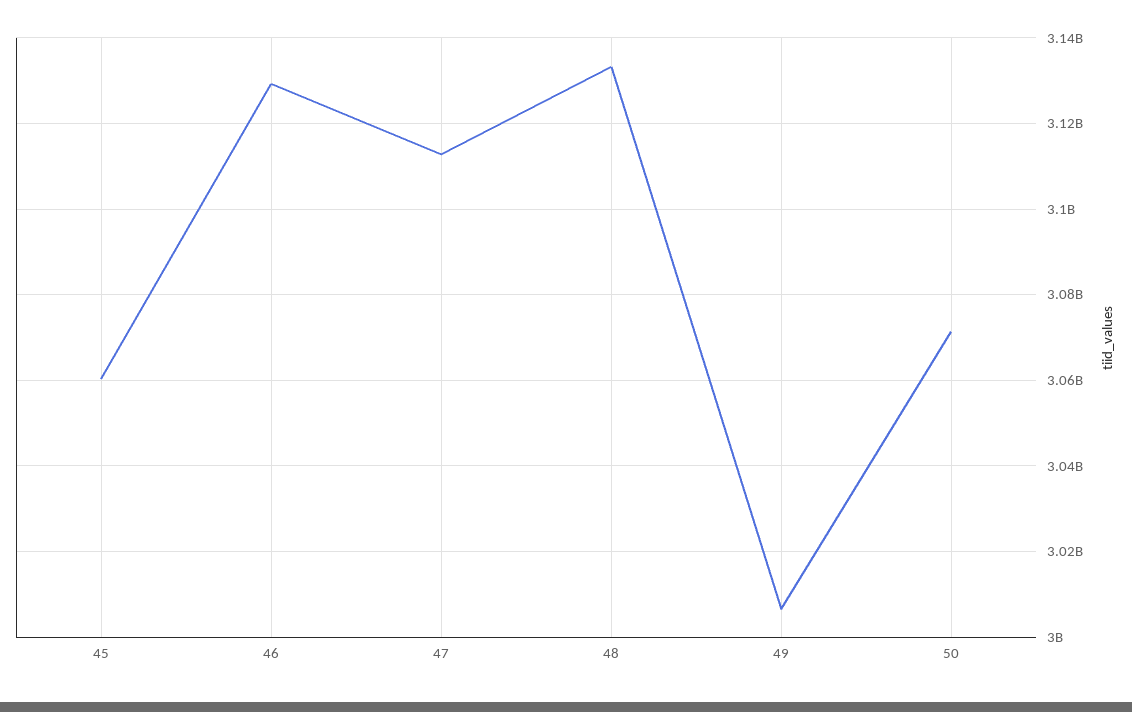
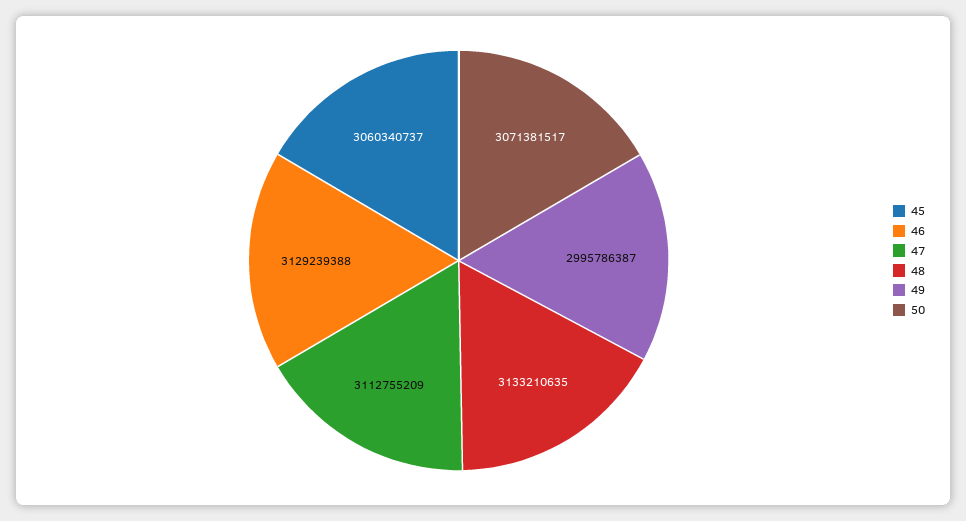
  {
    "45": 3060340737,
    "46": 3129239388,
    "47": 3112755209,
    "48": 3133210635,
-   "49": 3006000000,
+   "49": 2995786387,
    "50": 3071381517
  }

